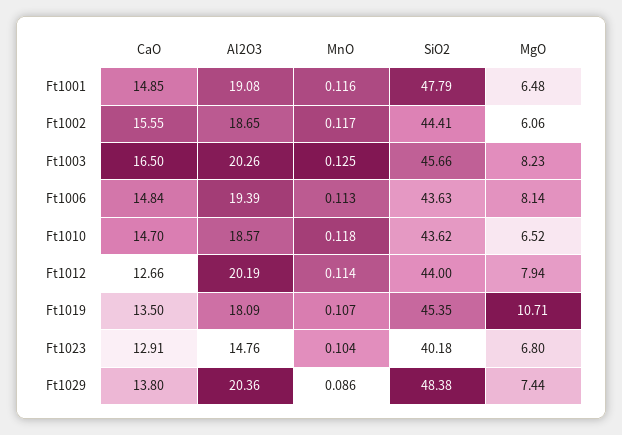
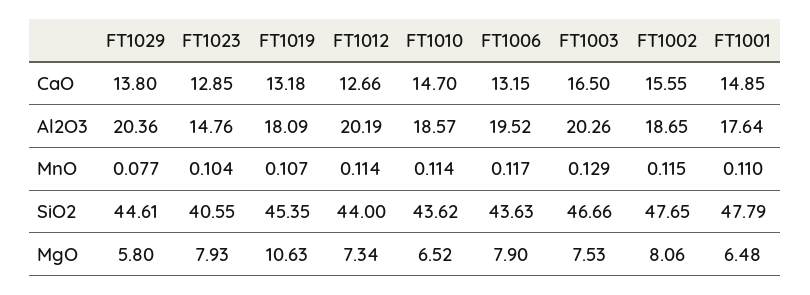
  {
    "CaO": {
      "Ft1001": 14.85,
      "Ft1002": 15.55,
      "Ft1003": 16.5,
-     "Ft1006": 14.84,
+     "Ft1006": 13.15,
      "Ft1010": 14.7,
      "Ft1012": 12.66,
-     "Ft1019": 13.5,
+     "Ft1019": 13.18,
-     "Ft1023": 12.91,
+     "Ft1023": 12.85,
      "Ft1029": 13.8
    },
    "Al2O3": {
-     "Ft1001": 19.08,
+     "Ft1001": 17.64,
      "Ft1002": 18.65,
      "Ft1003": 20.26,
-     "Ft1006": 19.39,
+     "Ft1006": 19.52,
      "Ft1010": 18.57,
      "Ft1012": 20.19,
      "Ft1019": 18.09,
      "Ft1023": 14.76,
      "Ft1029": 20.36
    },
    "MnO": {
-     "Ft1001": 0.116,
+     "Ft1001": 0.11,
-     "Ft1002": 0.117,
+     "Ft1002": 0.115,
-     "Ft1003": 0.125,
+     "Ft1003": 0.129,
-     "Ft1006": 0.113,
+     "Ft1006": 0.117,
-     "Ft1010": 0.118,
+     "Ft1010": 0.114,
      "Ft1012": 0.114,
      "Ft1019": 0.107,
      "Ft1023": 0.104,
-     "Ft1029": 0.086
+     "Ft1029": 0.077
    },
    "SiO2": {
      "Ft1001": 47.79,
-     "Ft1002": 44.41,
+     "Ft1002": 47.65,
-     "Ft1003": 45.66,
+     "Ft1003": 46.66,
      "Ft1006": 43.63,
      "Ft1010": 43.62,
      "Ft1012": 44,
      "Ft1019": 45.35,
-     "Ft1023": 40.18,
+     "Ft1023": 40.55,
-     "Ft1029": 48.38
+     "Ft1029": 44.61
    },
    "MgO": {
      "Ft1001": 6.48,
-     "Ft1002": 6.06,
+     "Ft1002": 8.06,
-     "Ft1003": 8.23,
+     "Ft1003": 7.53,
-     "Ft1006": 8.14,
+     "Ft1006": 7.9,
      "Ft1010": 6.52,
-     "Ft1012": 7.94,
+     "Ft1012": 7.34,
-     "Ft1019": 10.71,
+     "Ft1019": 10.63,
-     "Ft1023": 6.8,
+     "Ft1023": 7.93,
-     "Ft1029": 7.44
+     "Ft1029": 5.8
    }
  }

